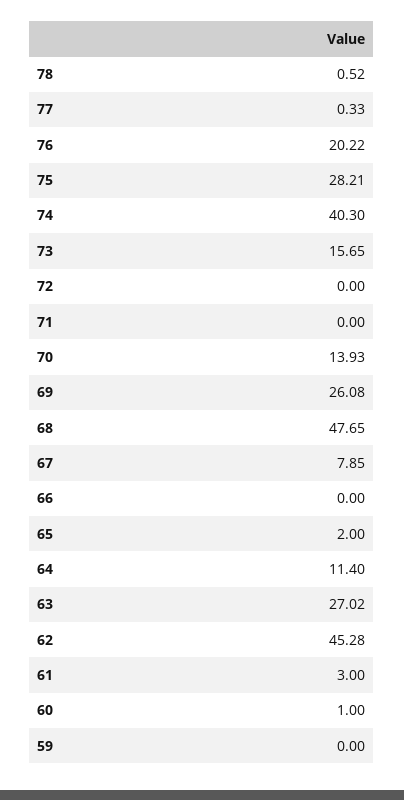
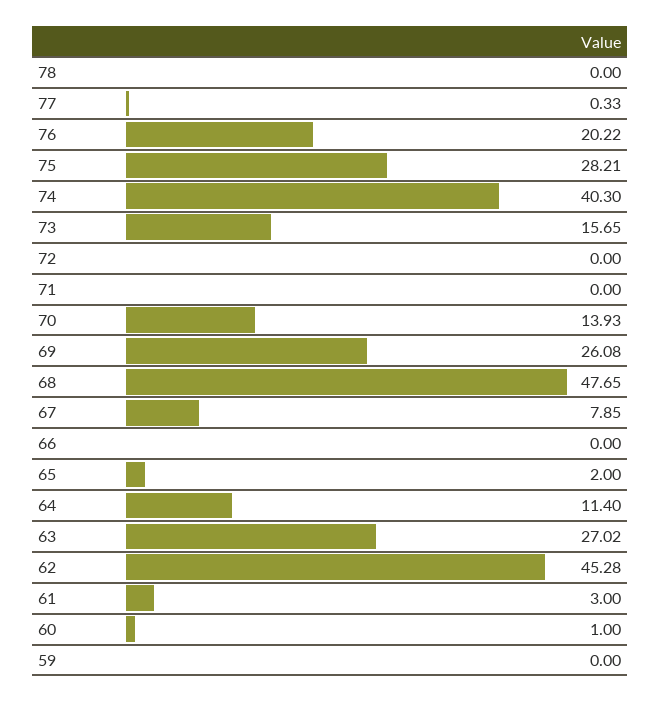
  {
-   "78": 0.52,
+   "78": 0,
    "77": 0.33,
    "76": 20.22,
    "75": 28.21,
    "74": 40.3,
    "73": 15.65,
    "72": 0,
    "71": 0,
    "70": 13.93,
    "69": 26.08,
    "68": 47.65,
    "67": 7.85,
    "66": 0,
    "65": 2,
    "64": 11.4,
    "63": 27.02,
    "62": 45.28,
    "61": 3,
    "60": 1,
    "59": 0
  }

